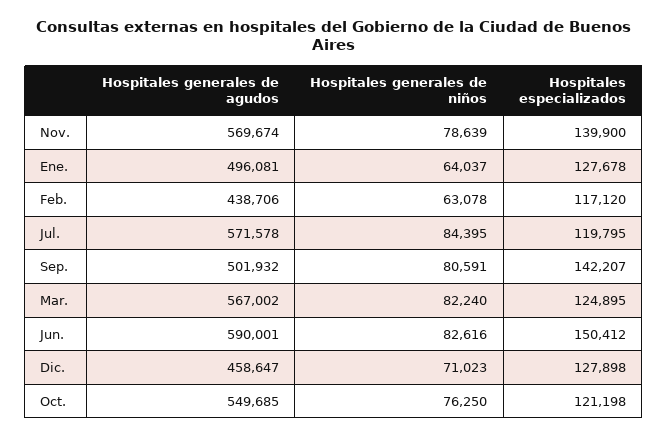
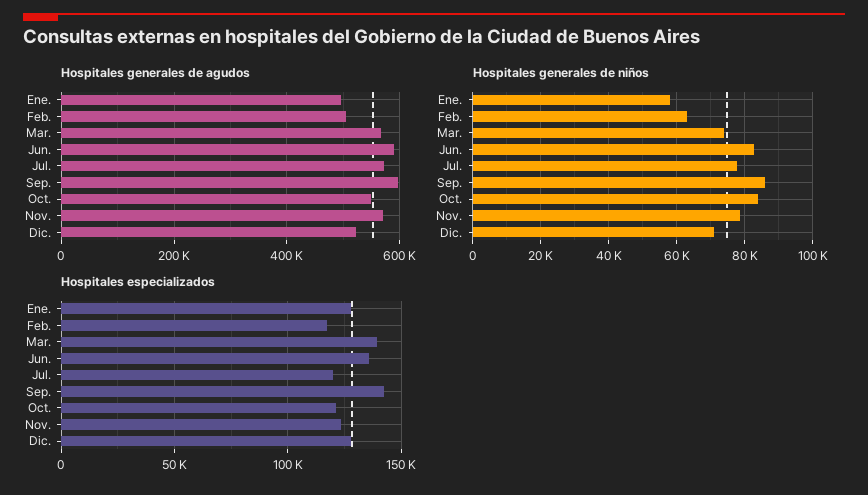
  {
    "Hospitales generales de agudos": {
      "Nov.": 569674,
      "Ene.": 496081,
-     "Feb.": 438706,
+     "Feb.": 500000,
      "Jul.": 571578,
-     "Sep.": 501932,
+     "Sep.": 600000,
      "Mar.": 567002,
      "Jun.": 590001,
-     "Dic.": 458647,
+     "Dic.": 520000,
      "Oct.": 549685
    },
    "Hospitales generales de niños": {
      "Nov.": 78639,
-     "Ene.": 64037,
+     "Ene.": 58000,
      "Feb.": 63078,
-     "Jul.": 84395,
+     "Jul.": 78000,
-     "Sep.": 80591,
+     "Sep.": 86000,
-     "Mar.": 82240,
+     "Mar.": 74000,
      "Jun.": 82616,
      "Dic.": 71023,
-     "Oct.": 76250
+     "Oct.": 84000
    },
    "Hospitales especializados": {
-     "Nov.": 139900,
+     "Nov.": 125000,
      "Ene.": 127678,
      "Feb.": 117120,
      "Jul.": 119795,
      "Sep.": 142207,
-     "Mar.": 124895,
+     "Mar.": 140000,
-     "Jun.": 150412,
+     "Jun.": 135000,
      "Dic.": 127898,
      "Oct.": 121198
    }
  }

